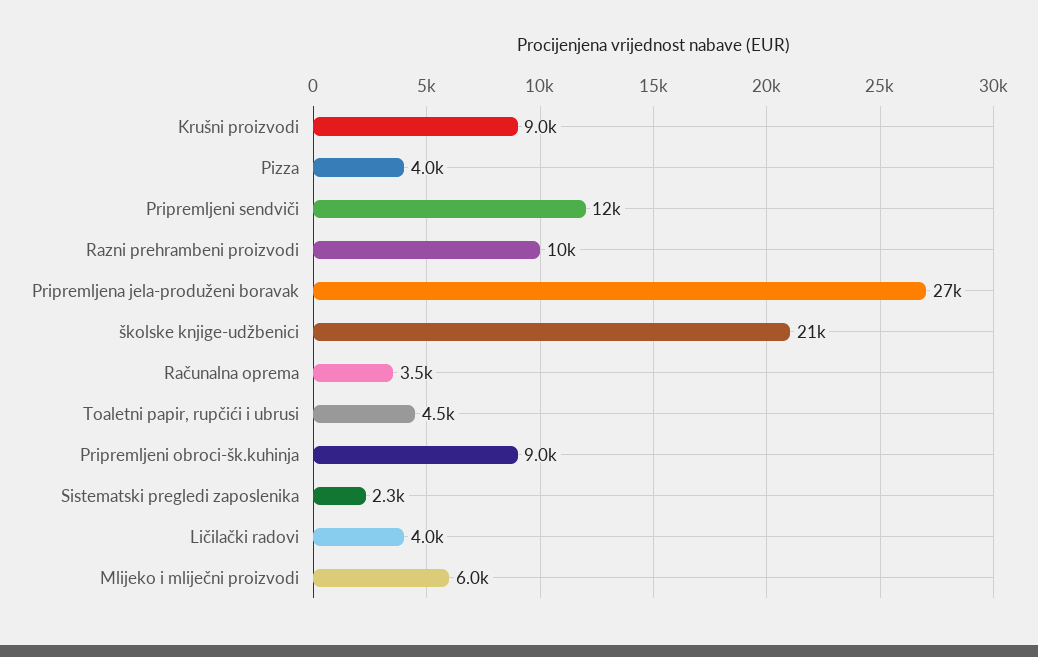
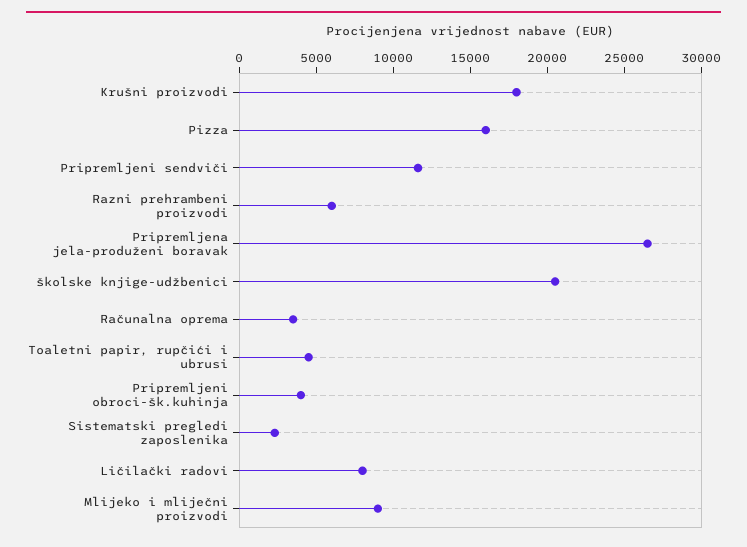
  {
-   "Krušni proizvodi": 9000,
+   "Krušni proizvodi": 18000,
-   "Pizza": 4000,
+   "Pizza": 16000,
    "Pripremljeni sendviči": 12000,
-   "Razni prehrambeni proizvodi": 10000,
+   "Razni prehrambeni proizvodi": 6000,
    "Pripremljena jela-produženi boravak": 27000,
    "školske knjige-udžbenici": 21000,
    "Računalna oprema": 3500,
    "Toaletni papir, rupčići i ubrusi": 4500,
-   "Pripremljeni obroci-šk.kuhinja": 9000,
+   "Pripremljeni obroci-šk.kuhinja": 4000,
    "Sistematski pregledi zaposlenika": 2300,
-   "Ličilački radovi": 4000,
+   "Ličilački radovi": 8000,
-   "Mlijeko i mliječni proizvodi": 6000
+   "Mlijeko i mliječni proizvodi": 9000
  }

